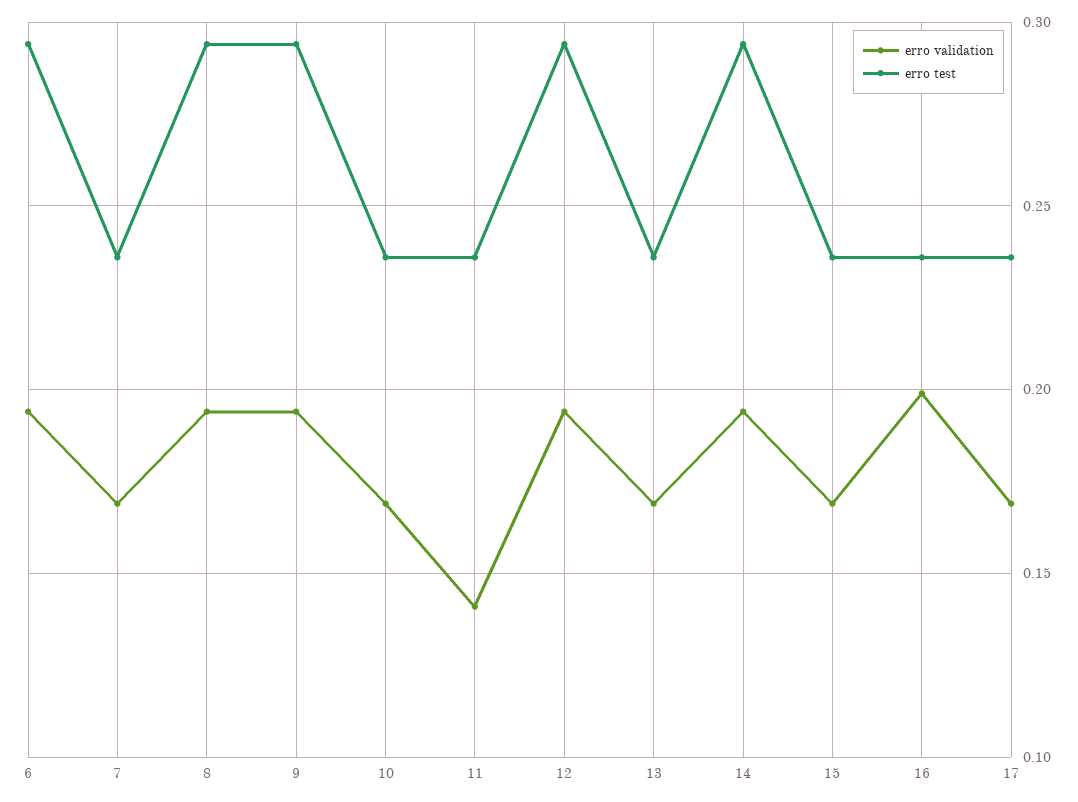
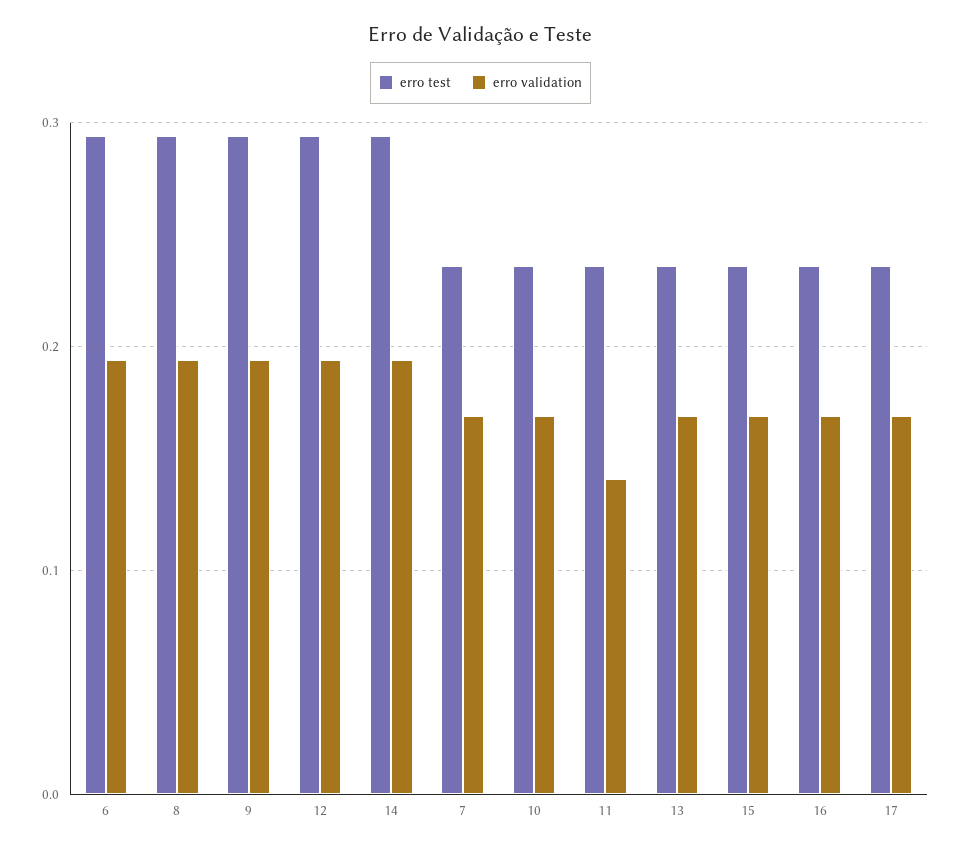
  {
    "erro validation": {
      "6": 0.195,
      "7": 0.17,
      "8": 0.195,
      "9": 0.195,
      "10": 0.17,
      "11": 0.14,
      "12": 0.195,
      "13": 0.17,
      "14": 0.195,
      "15": 0.17,
-     "16": 0.2,
+     "16": 0.17,
      "17": 0.17
    },
    "erro test": {
      "6": 0.295,
      "7": 0.235,
      "8": 0.295,
      "9": 0.295,
      "10": 0.235,
      "11": 0.235,
      "12": 0.295,
      "13": 0.235,
      "14": 0.295,
      "15": 0.235,
      "16": 0.235,
      "17": 0.235
    }
  }

